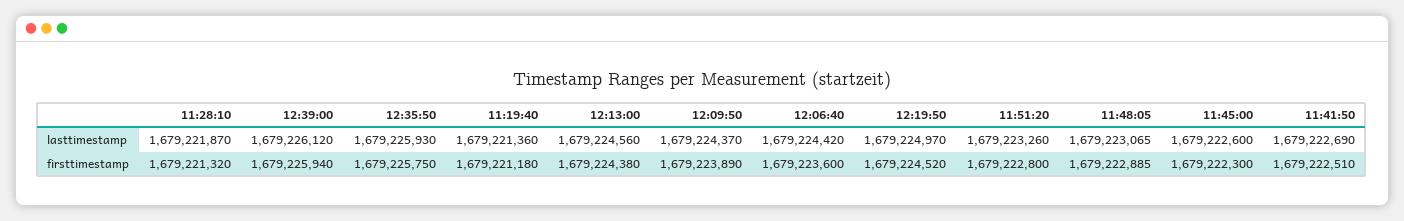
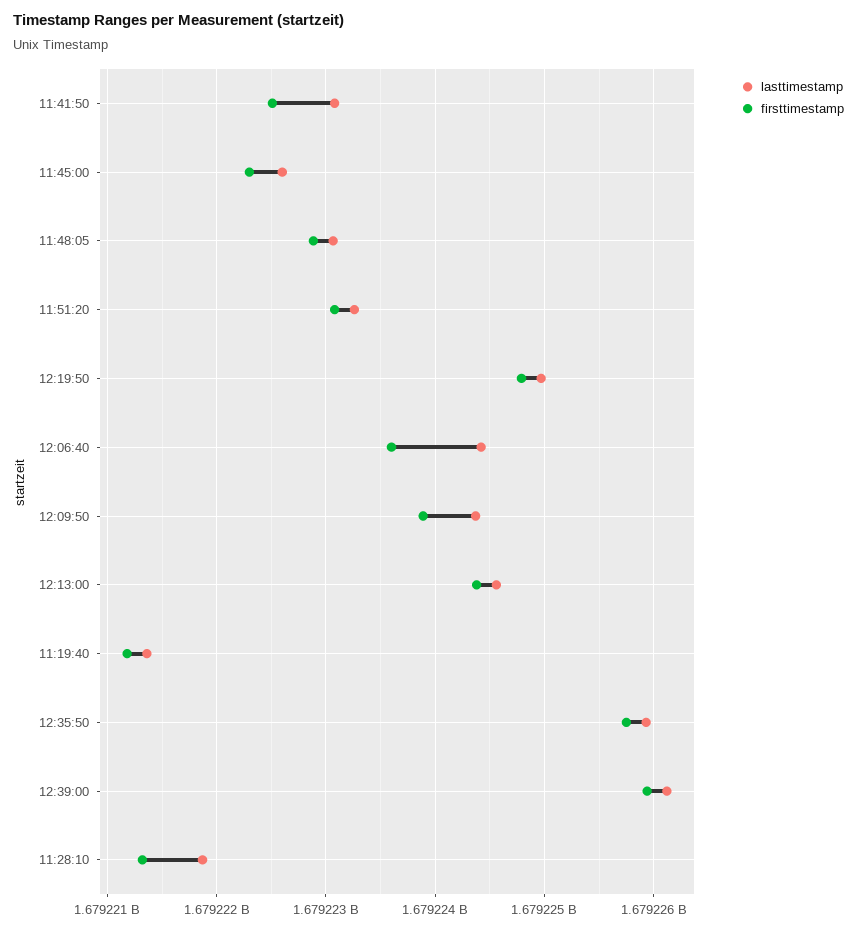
  {
    "lasttimestamp": {
      "11:28:10": 1679221870,
      "12:39:00": 1679226120,
      "12:35:50": 1679225930,
      "11:19:40": 1679221360,
      "12:13:00": 1679224560,
      "12:09:50": 1679224370,
      "12:06:40": 1679224420,
      "12:19:50": 1679224970,
      "11:51:20": 1679223260,
      "11:48:05": 1679223065,
      "11:45:00": 1679222600,
-     "11:41:50": 1679222690
+     "11:41:50": 1679223100
    },
    "firsttimestamp": {
      "11:28:10": 1679221320,
      "12:39:00": 1679225940,
      "12:35:50": 1679225750,
      "11:19:40": 1679221180,
      "12:13:00": 1679224380,
      "12:09:50": 1679223890,
      "12:06:40": 1679223600,
-     "12:19:50": 1679224520,
+     "12:19:50": 1679224800,
-     "11:51:20": 1679222800,
+     "11:51:20": 1679223100,
      "11:48:05": 1679222885,
      "11:45:00": 1679222300,
      "11:41:50": 1679222510
    }
  }

